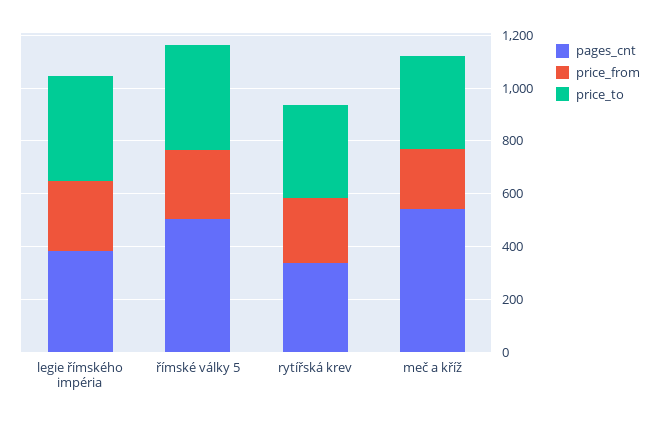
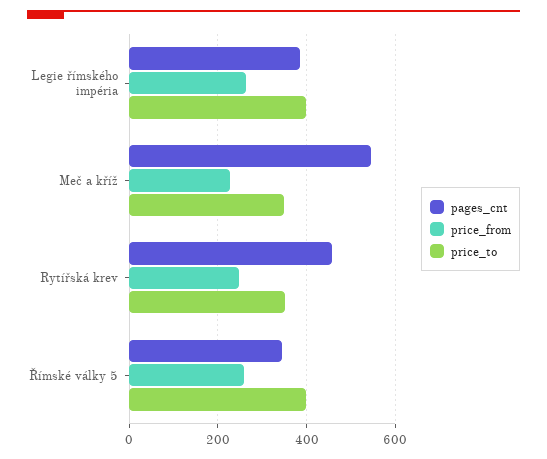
  {
    "pages_cnt": {
      "legie římského impéria": 380,
-     "římské války 5": 500,
+     "římské války 5": 340,
-     "rytířská krev": 350,
+     "rytířská krev": 460,
      "meč a kříž": 540
    },
    "price_from": {
      "legie římského impéria": 260,
      "římské války 5": 260,
      "rytířská krev": 240,
      "meč a kříž": 220
    },
    "price_to": {
      "legie římského impéria": 400,
      "římské války 5": 400,
      "rytířská krev": 360,
      "meč a kříž": 340
    }
  }

